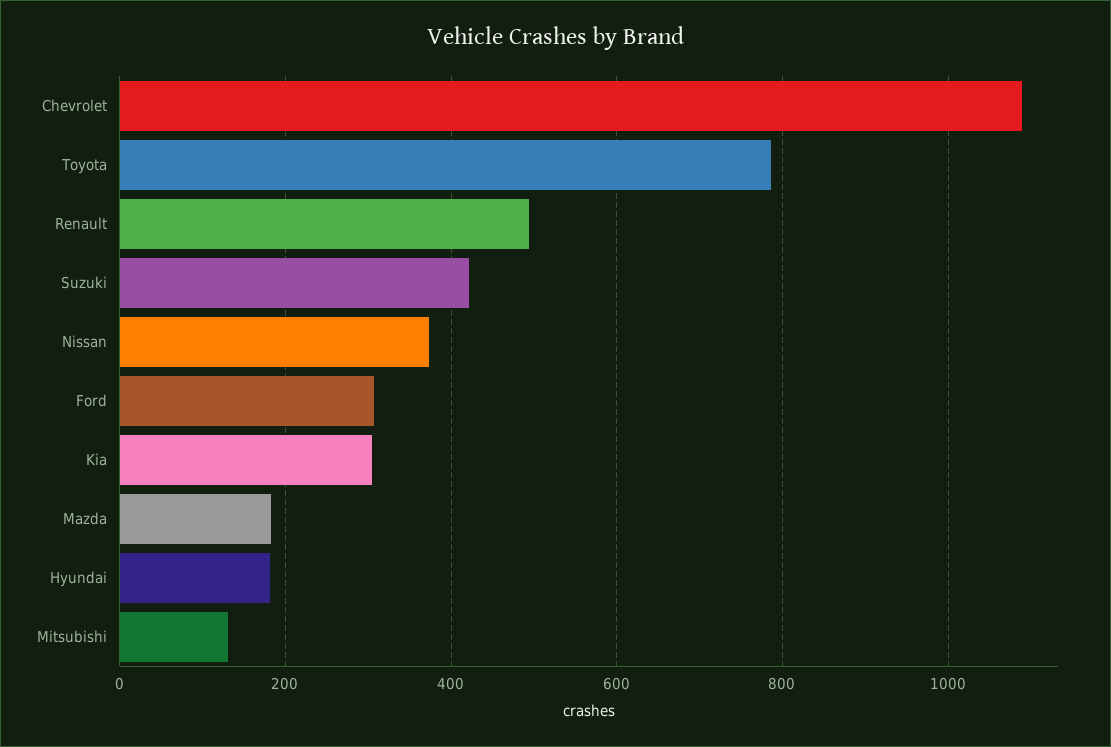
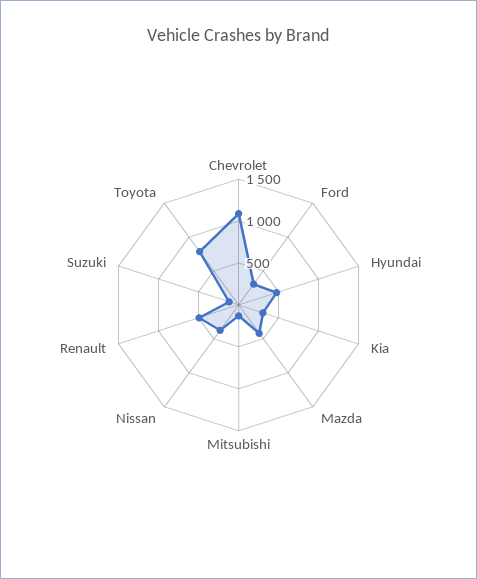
  {
    "Chevrolet": 1080,
    "Toyota": 780,
    "Renault": 500,
-   "Suzuki": 420,
+   "Suzuki": 100,
    "Nissan": 380,
    "Ford": 300,
    "Kia": 300,
-   "Mazda": 180,
+   "Mazda": 400,
-   "Hyundai": 180,
+   "Hyundai": 500,
    "Mitsubishi": 140
  }

